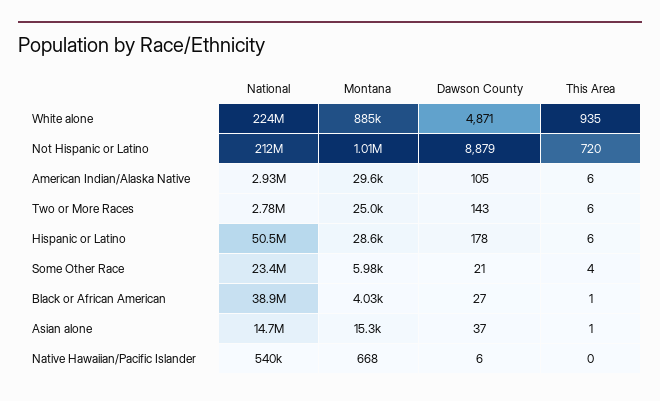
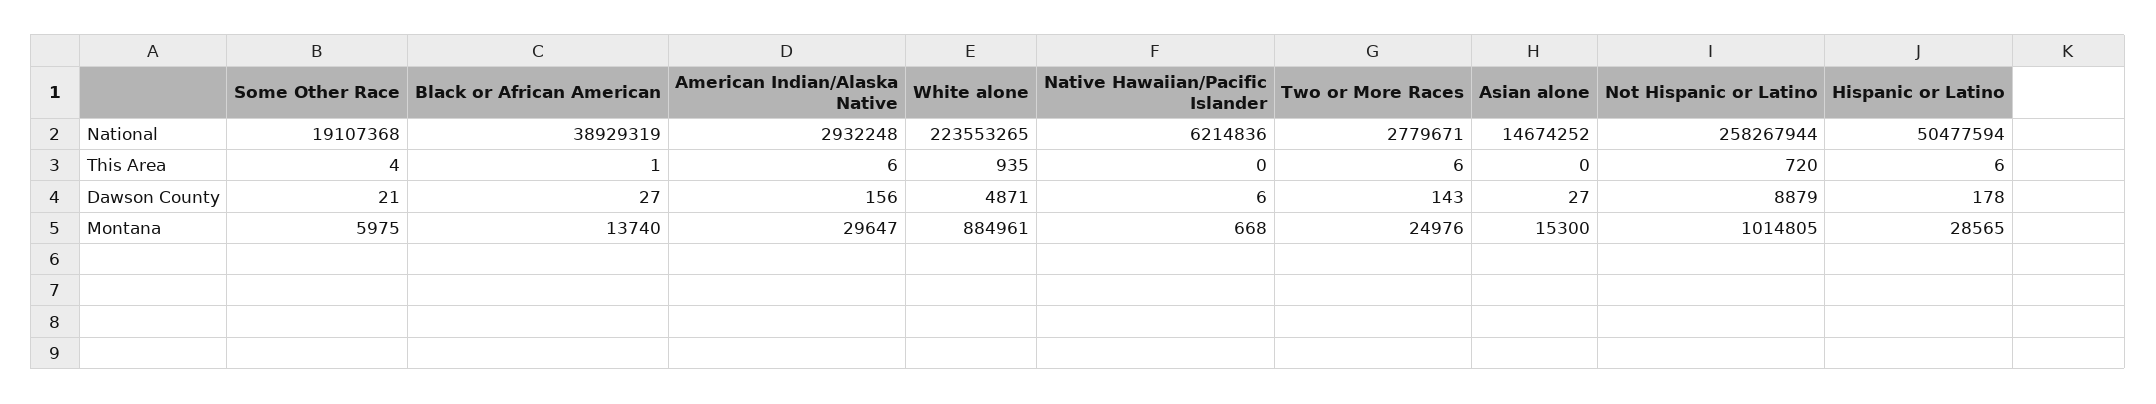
  {
    "National": {
      "White alone": 223553265,
-     "Not Hispanic or Latino": 212000000,
+     "Not Hispanic or Latino": 258267944,
      "American Indian/Alaska Native": 2932248,
      "Two or More Races": 2779671,
      "Hispanic or Latino": 50477594,
-     "Some Other Race": 23400000,
+     "Some Other Race": 19107368,
      "Black or African American": 38929319,
      "Asian alone": 14674252,
-     "Native Hawaiian/Pacific Islander": 540000
+     "Native Hawaiian/Pacific Islander": 6214836
    },
    "Montana": {
      "White alone": 884961,
      "Not Hispanic or Latino": 1014805,
      "American Indian/Alaska Native": 29647,
      "Two or More Races": 24976,
      "Hispanic or Latino": 28565,
      "Some Other Race": 5975,
-     "Black or African American": 4030,
+     "Black or African American": 13740,
      "Asian alone": 15300,
      "Native Hawaiian/Pacific Islander": 668
    },
    "Dawson County": {
      "White alone": 4871,
      "Not Hispanic or Latino": 8879,
-     "American Indian/Alaska Native": 105,
+     "American Indian/Alaska Native": 156,
      "Two or More Races": 143,
      "Hispanic or Latino": 178,
      "Some Other Race": 21,
      "Black or African American": 27,
-     "Asian alone": 37,
+     "Asian alone": 27,
      "Native Hawaiian/Pacific Islander": 6
    },
    "This Area": {
      "White alone": 935,
      "Not Hispanic or Latino": 720,
      "American Indian/Alaska Native": 6,
      "Two or More Races": 6,
      "Hispanic or Latino": 6,
      "Some Other Race": 4,
      "Black or African American": 1,
-     "Asian alone": 1,
+     "Asian alone": 0,
      "Native Hawaiian/Pacific Islander": 0
    }
  }

